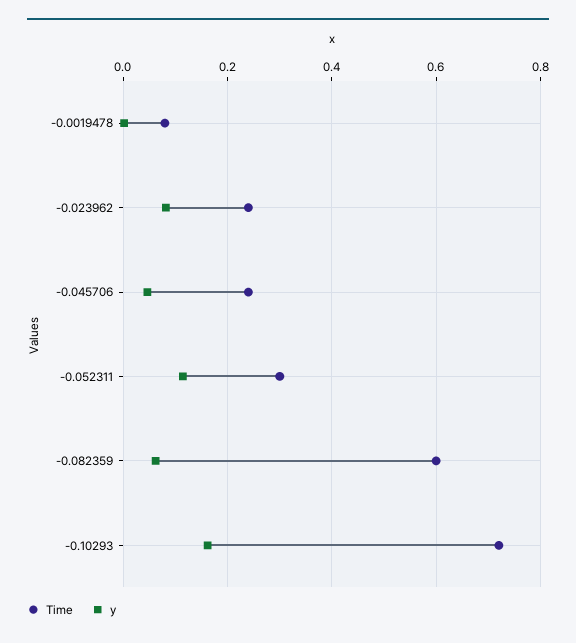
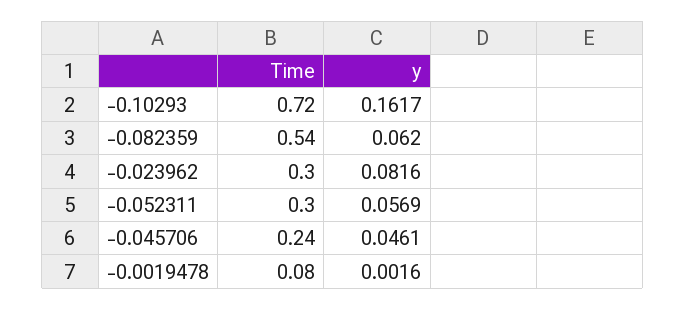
  {
    "Time": {
      "-0.0019478": 0.08,
-     "-0.023962": 0.24,
+     "-0.023962": 0.3,
      "-0.045706": 0.24,
      "-0.052311": 0.3,
-     "-0.082359": 0.6,
+     "-0.082359": 0.54,
      "-0.10293": 0.72
    },
    "y": {
      "-0.0019478": 0.0016,
      "-0.023962": 0.0816,
      "-0.045706": 0.0461,
-     "-0.052311": 0.12,
+     "-0.052311": 0.0569,
      "-0.082359": 0.062,
      "-0.10293": 0.1617
    }
  }

